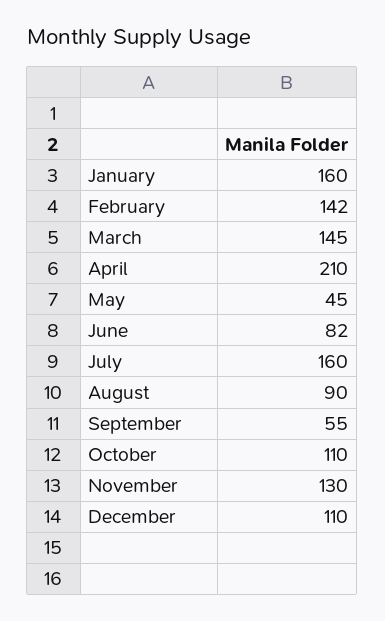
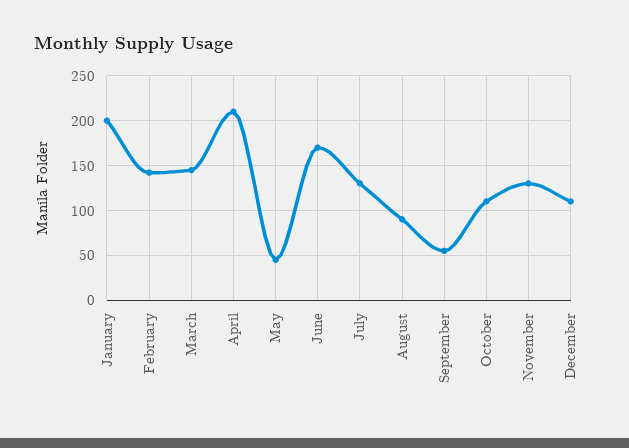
  {
-   "January": 160,
+   "January": 200,
    "February": 142,
    "March": 145,
    "April": 210,
    "May": 45,
-   "June": 82,
+   "June": 170,
-   "July": 160,
+   "July": 130,
    "August": 90,
    "September": 55,
    "October": 110,
    "November": 130,
    "December": 110
  }

